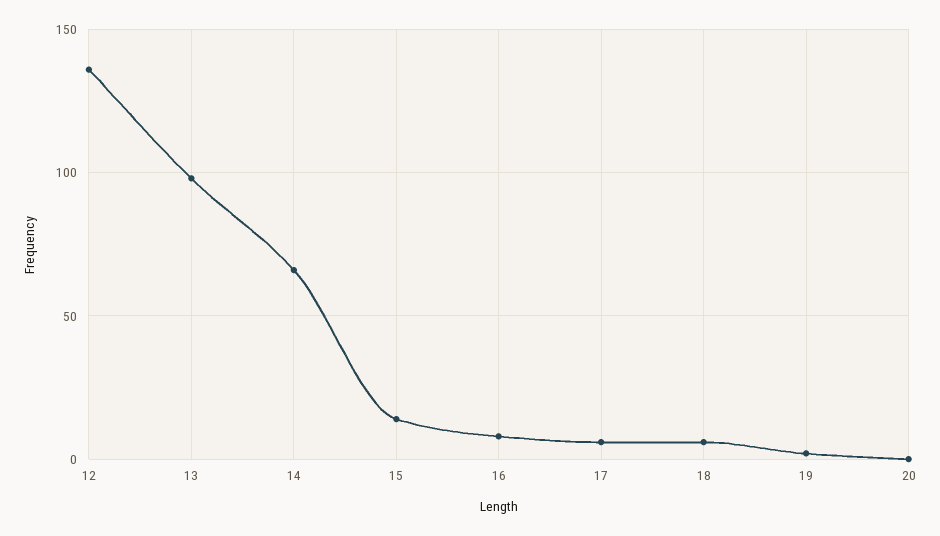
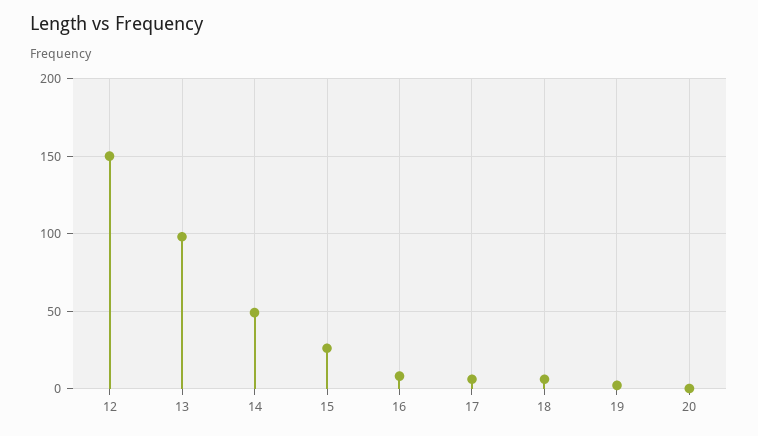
  {
-   "12": 135,
+   "12": 150,
    "13": 100,
-   "14": 65,
+   "14": 50,
-   "15": 15,
+   "15": 25,
    "16": 10,
    "17": 5,
    "18": 5,
    "19": 0,
    "20": 0
  }

